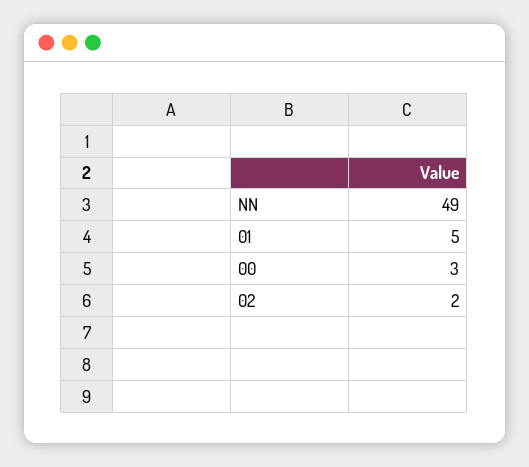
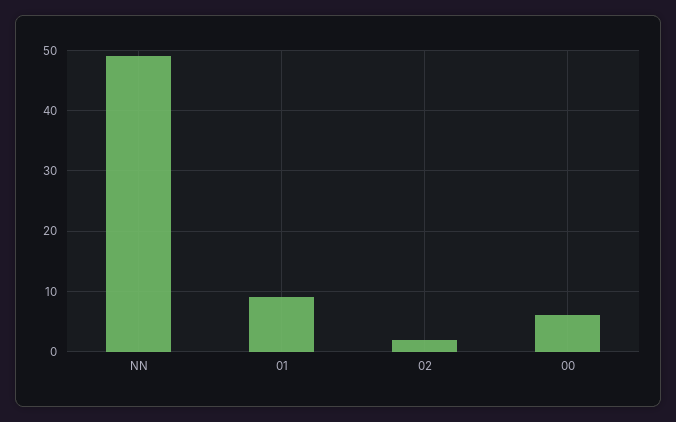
  {
    "NN": 49,
-   "01": 5,
+   "01": 9,
-   "00": 3,
+   "00": 6,
    "02": 2
  }

